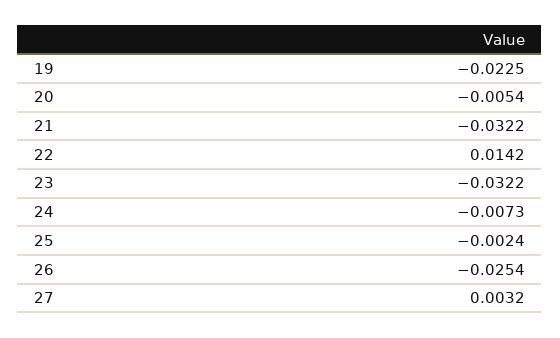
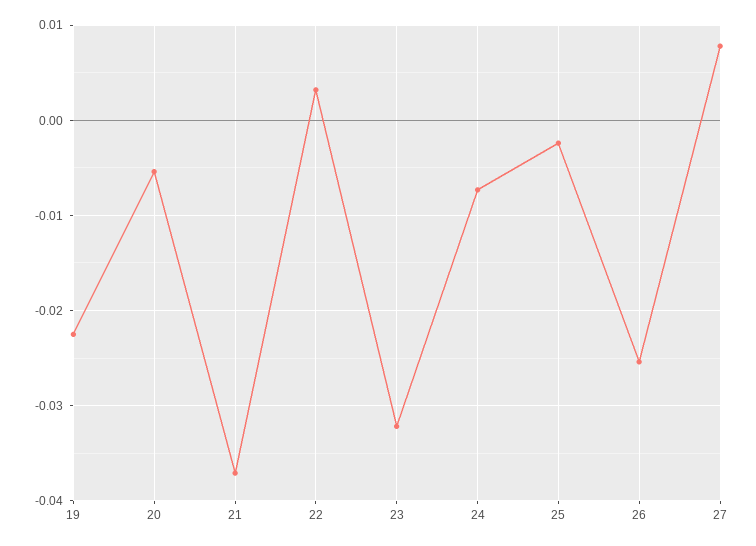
  {
    "19": -0.0225,
    "20": -0.0054,
-   "21": -0.0322,
+   "21": -0.037,
-   "22": 0.0142,
+   "22": 0.003,
    "23": -0.0322,
    "24": -0.0073,
    "25": -0.0024,
    "26": -0.0254,
-   "27": 0.0032
+   "27": 0.008
  }

